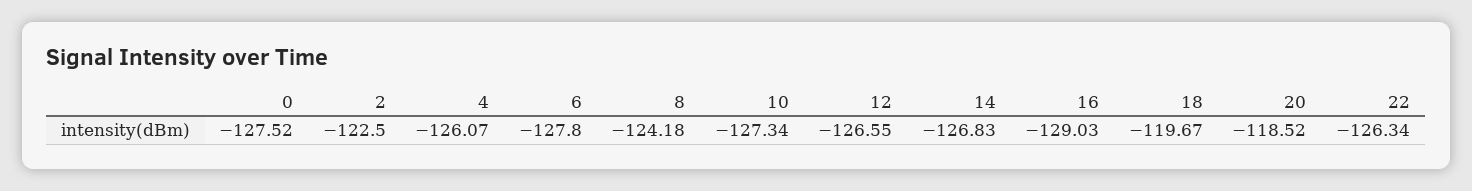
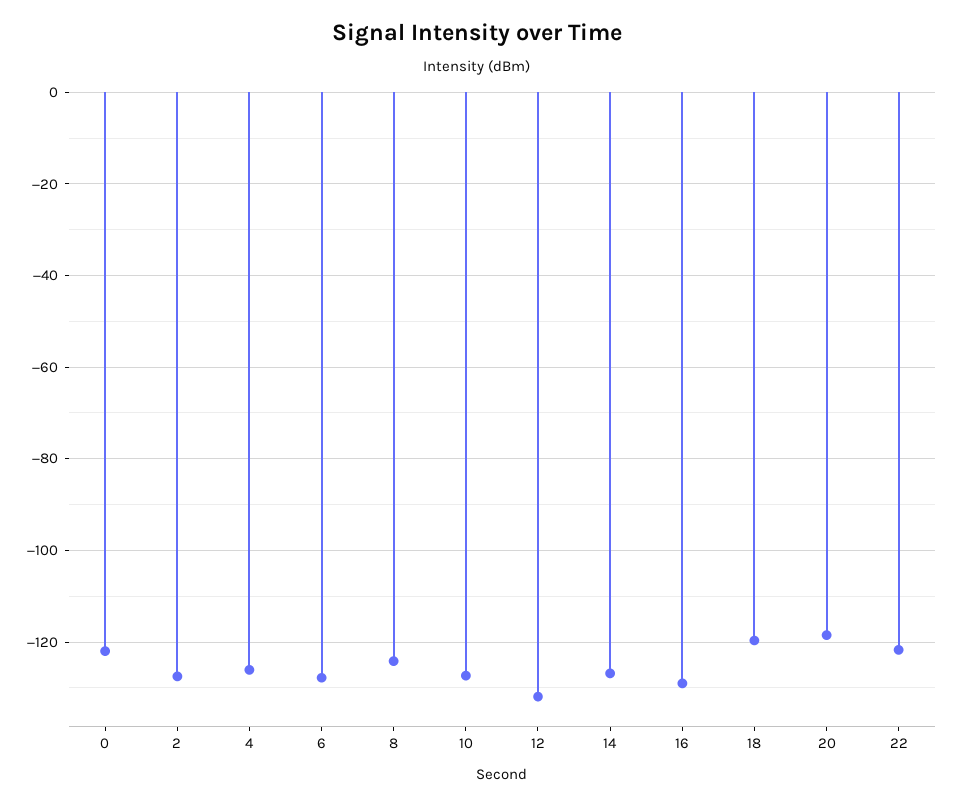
  {
-   "0": -127.52,
+   "0": -122,
-   "2": -122.5,
+   "2": -128,
    "4": -126.07,
    "6": -127.8,
    "8": -124.18,
    "10": -127.34,
-   "12": -126.55,
+   "12": -132,
    "14": -126.83,
    "16": -129.03,
    "18": -119.67,
    "20": -118.52,
-   "22": -126.34
+   "22": -122
  }

